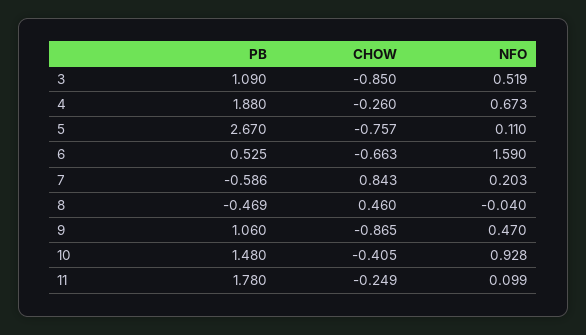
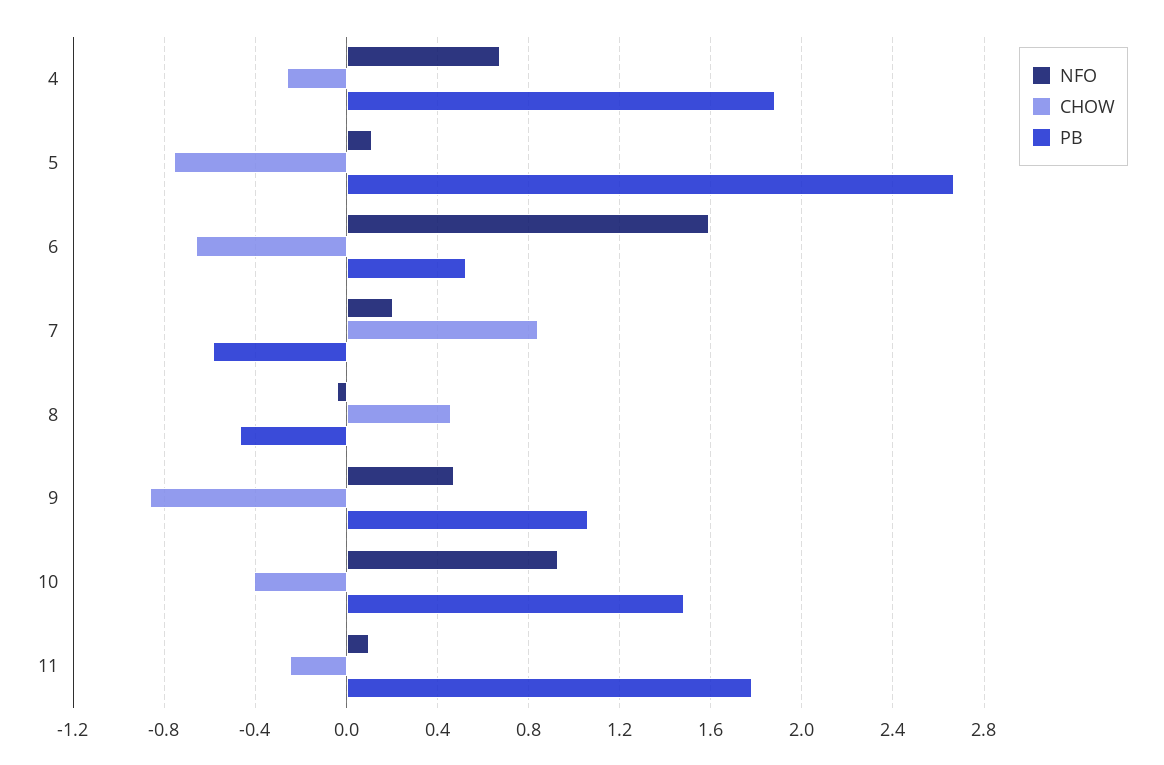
  {
    "PB": {
-     "3": 1.09,
      "4": 1.88,
      "5": 2.67,
      "6": 0.525,
      "7": -0.586,
      "8": -0.469,
      "9": 1.06,
      "10": 1.48,
      "11": 1.78
    },
    "CHOW": {
-     "3": -0.85,
      "4": -0.26,
      "5": -0.757,
      "6": -0.663,
      "7": 0.843,
      "8": 0.46,
      "9": -0.865,
      "10": -0.405,
      "11": -0.249
    },
    "NFO": {
-     "3": 0.519,
      "4": 0.673,
      "5": 0.11,
      "6": 1.59,
      "7": 0.203,
      "8": -0.04,
      "9": 0.47,
      "10": 0.928,
      "11": 0.099
    }
  }

